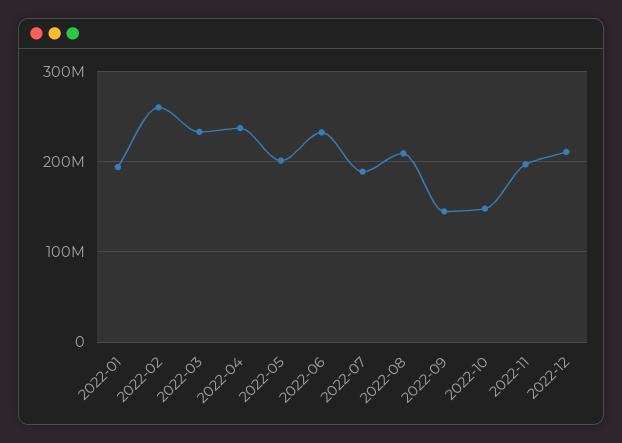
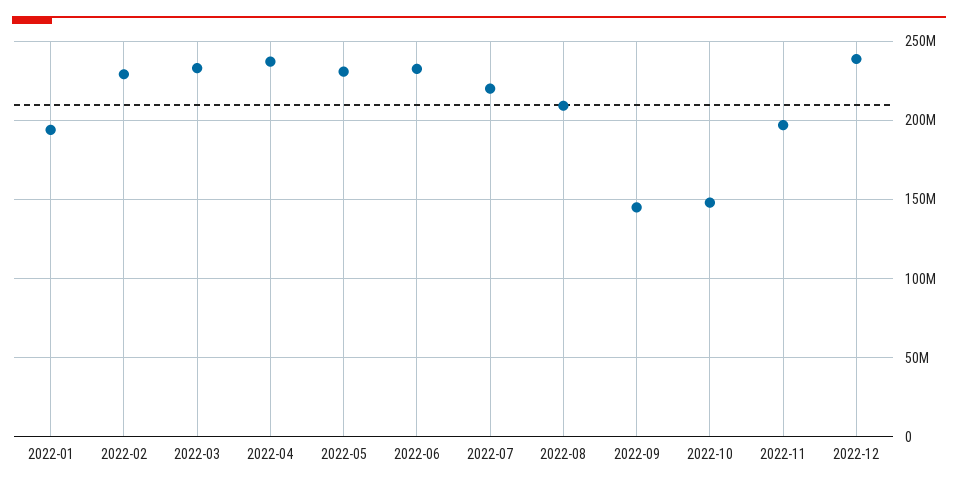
  {
    "2022-01": 195000000,
-   "2022-02": 260000000,
+   "2022-02": 230000000,
    "2022-03": 235000000,
    "2022-04": 235000000,
-   "2022-05": 200000000,
+   "2022-05": 230000000,
    "2022-06": 235000000,
-   "2022-07": 190000000,
+   "2022-07": 220000000,
    "2022-08": 210000000,
    "2022-09": 145000000,
    "2022-10": 150000000,
    "2022-11": 195000000,
-   "2022-12": 210000000
+   "2022-12": 240000000
  }

